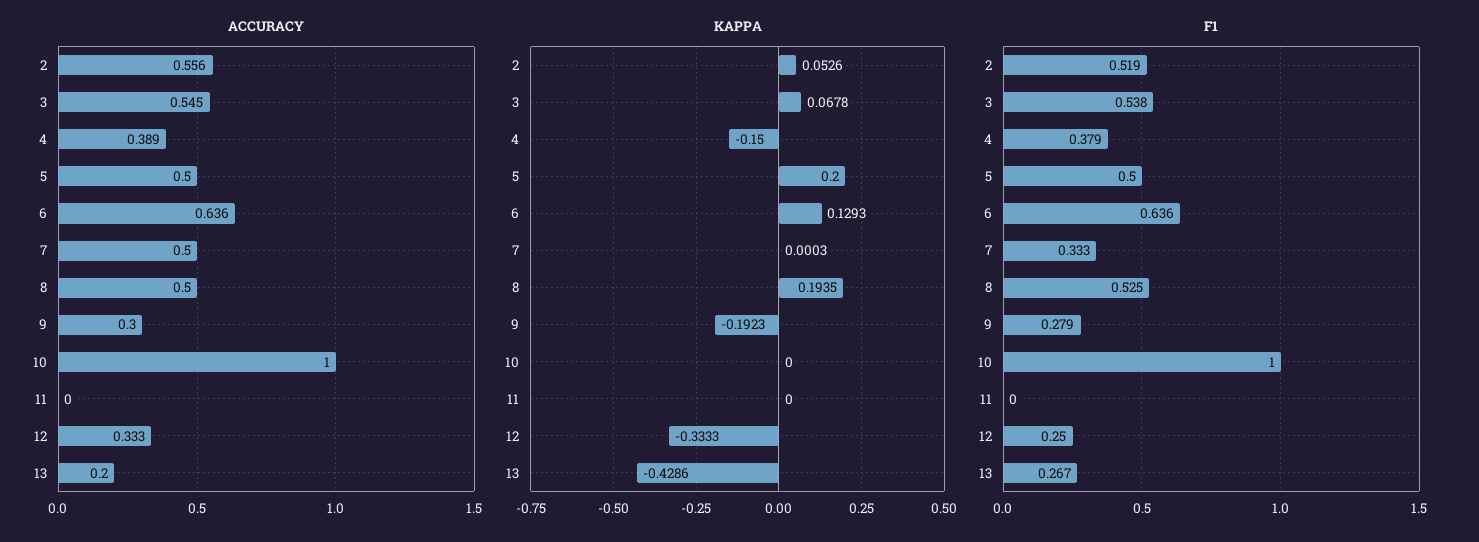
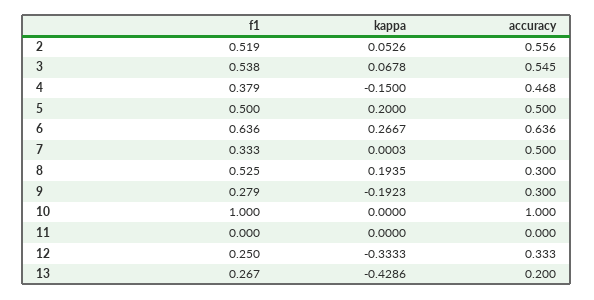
  {
    "ACCURACY": {
      "2": 0.556,
      "3": 0.545,
-     "4": 0.389,
+     "4": 0.468,
      "5": 0.5,
      "6": 0.636,
      "7": 0.5,
-     "8": 0.5,
+     "8": 0.3,
      "9": 0.3,
      "10": 1,
      "11": 0,
      "12": 0.333,
      "13": 0.2
    },
    "KAPPA": {
      "2": 0.0526,
      "3": 0.0678,
      "4": -0.15,
      "5": 0.2,
-     "6": 0.1293,
+     "6": 0.2667,
      "7": 0.0003,
      "8": 0.1935,
      "9": -0.1923,
      "10": 0,
      "11": 0,
      "12": -0.3333,
      "13": -0.4286
    },
    "F1": {
      "2": 0.519,
      "3": 0.538,
      "4": 0.379,
      "5": 0.5,
      "6": 0.636,
      "7": 0.333,
      "8": 0.525,
      "9": 0.279,
      "10": 1,
      "11": 0,
      "12": 0.25,
      "13": 0.267
    }
  }

